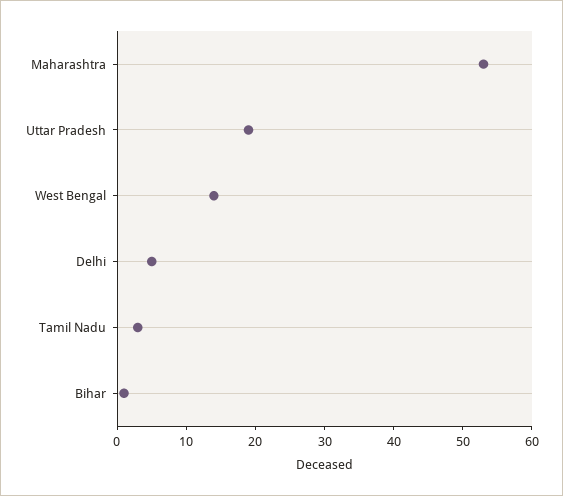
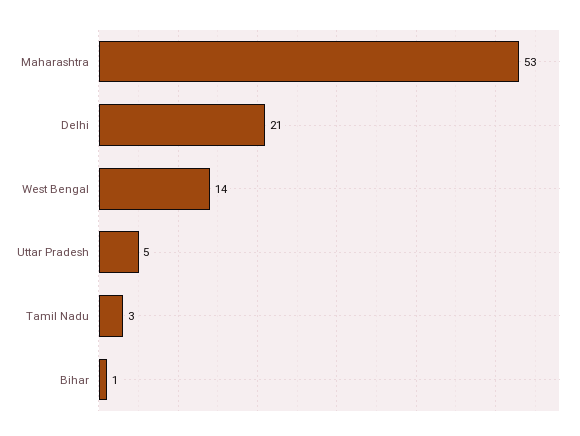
  {
    "Maharashtra": 53,
-   "Uttar Pradesh": 20,
+   "Uttar Pradesh": 5,
    "West Bengal": 14,
-   "Delhi": 5,
+   "Delhi": 21,
    "Tamil Nadu": 3,
    "Bihar": 1
  }

